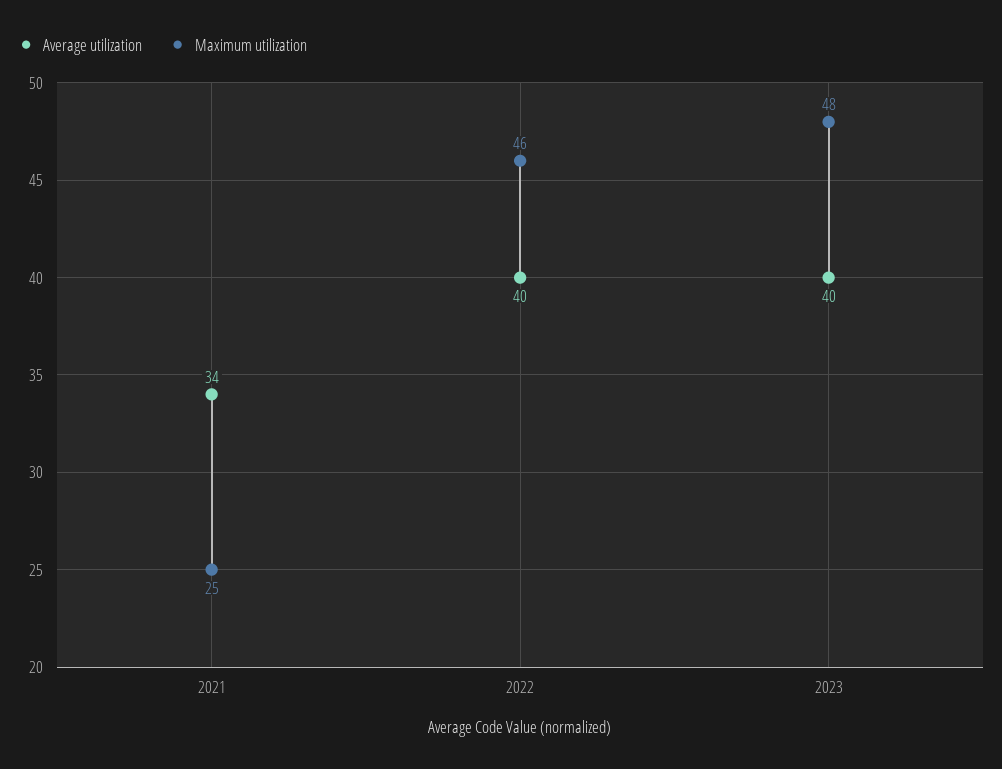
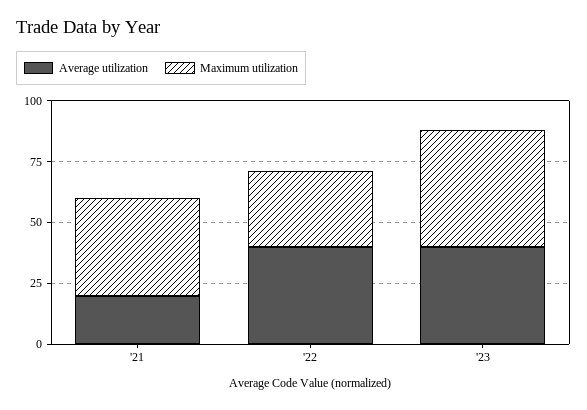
  {
    "Average utilization": {
-     "2021": 34,
+     "2021": 20,
      "2022": 40,
      "2023": 40
    },
    "Maximum utilization": {
-     "2021": 25,
+     "2021": 40,
-     "2022": 46,
+     "2022": 30,
      "2023": 48
    }
  }

